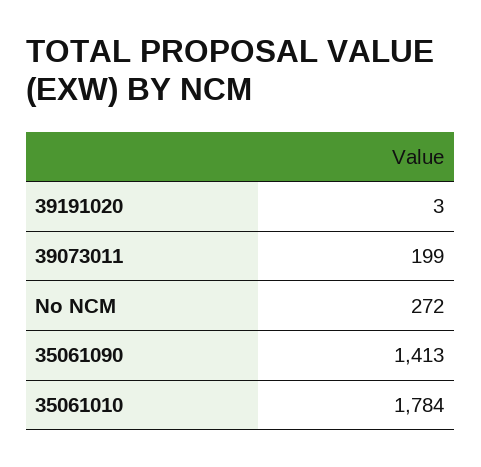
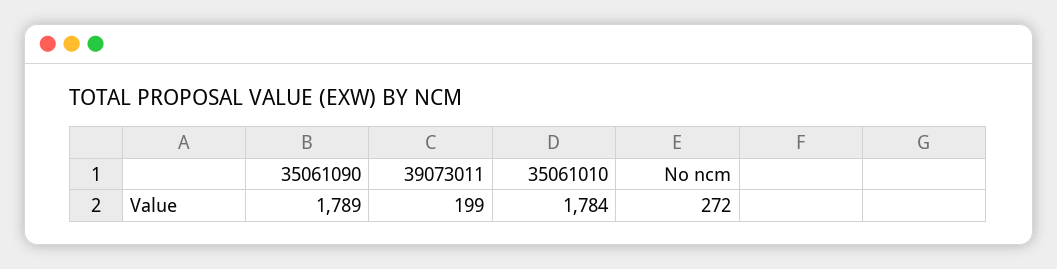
  {
-   "39191020": 3,
    "39073011": 199,
    "No NCM": 272,
-   "35061090": 1413,
+   "35061090": 1789,
    "35061010": 1784
  }

